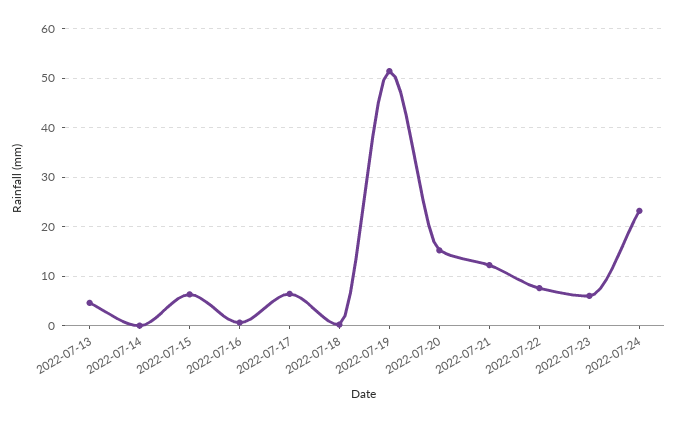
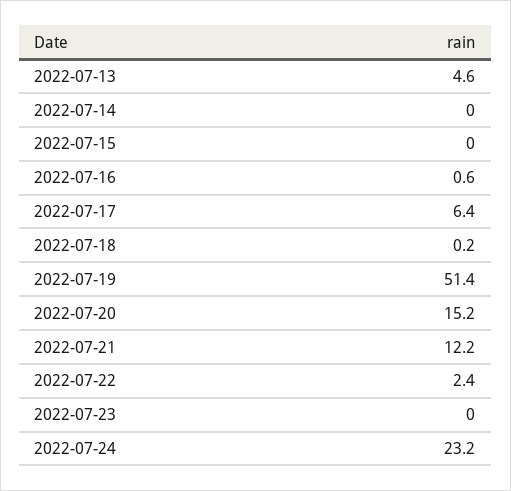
  {
    "2022-07-13": 4.6,
    "2022-07-14": 0,
-   "2022-07-15": 6,
+   "2022-07-15": 0,
    "2022-07-16": 0.6,
    "2022-07-17": 6.4,
    "2022-07-18": 0.2,
    "2022-07-19": 51.4,
    "2022-07-20": 15.2,
    "2022-07-21": 12.2,
-   "2022-07-22": 8,
+   "2022-07-22": 2.4,
-   "2022-07-23": 6,
+   "2022-07-23": 0,
    "2022-07-24": 23.2
  }

